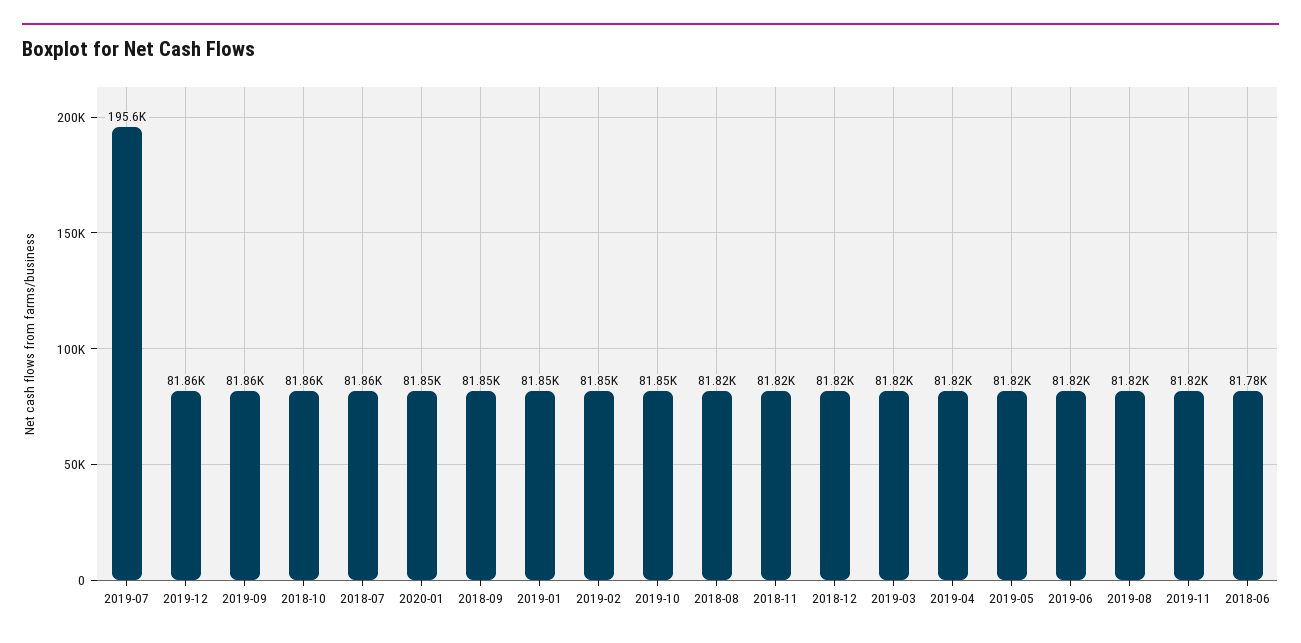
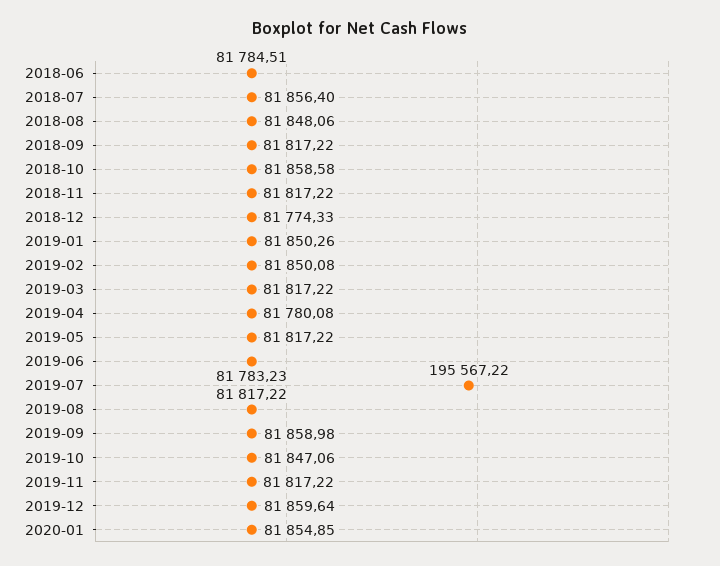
  {
    "2019-07": 195567.22,
    "2019-12": 81859.64,
    "2019-09": 81858.98,
    "2018-10": 81858.58,
    "2018-07": 81856.4,
    "2020-01": 81854.85,
-   "2018-09": 81850,
+   "2018-09": 81817.22,
    "2019-01": 81850.26,
    "2019-02": 81850.08,
    "2019-10": 81847.06,
-   "2018-08": 81820,
+   "2018-08": 81848.06,
    "2018-11": 81817.22,
-   "2018-12": 81820,
+   "2018-12": 81774.33,
    "2019-03": 81817.22,
-   "2019-04": 81820,
+   "2019-04": 81780.08,
    "2019-05": 81817.22,
-   "2019-06": 81820,
+   "2019-06": 81783.23,
    "2019-08": 81817.22,
    "2019-11": 81817.22,
    "2018-06": 81784.51
  }

